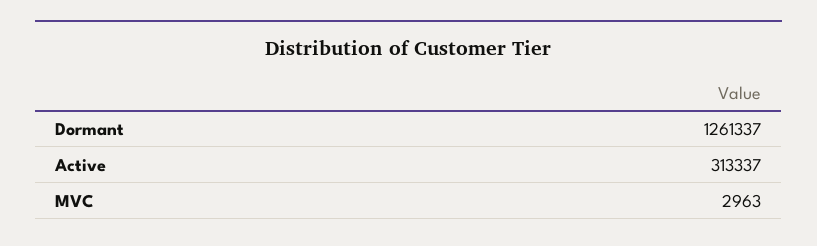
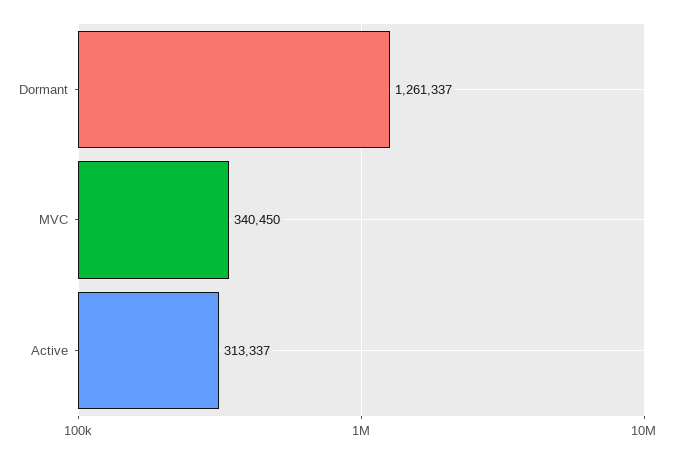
  {
    "Dormant": 1261337,
    "Active": 313337,
-   "MVC": 2963
+   "MVC": 340450
  }

